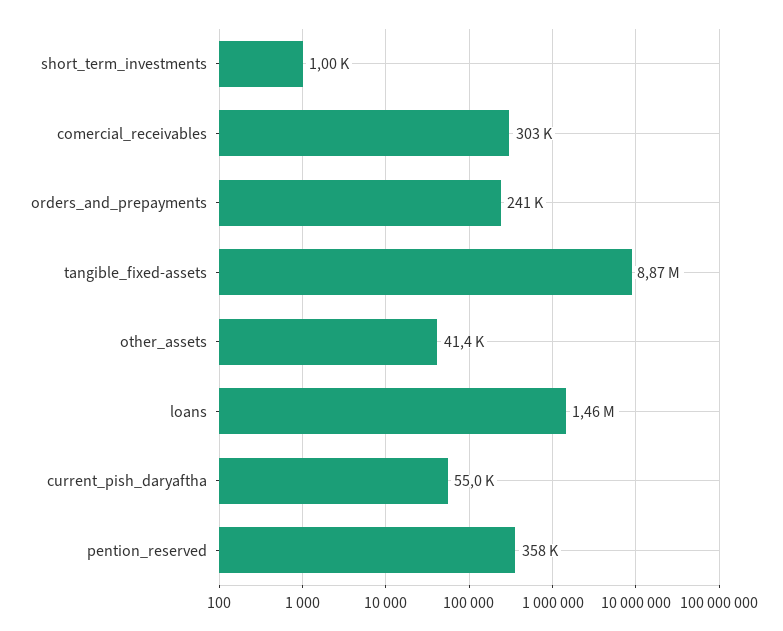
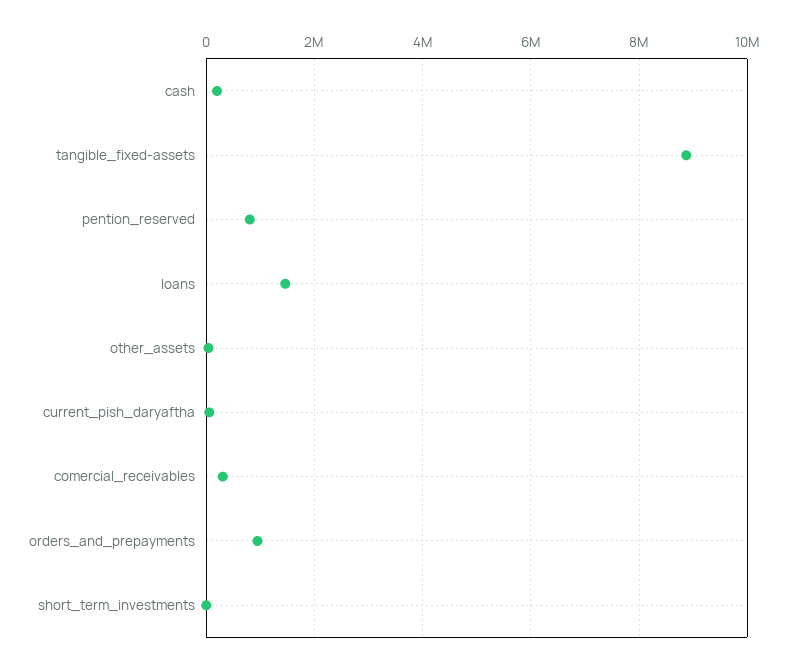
  {
    "short_term_investments": 1000,
    "comercial_receivables": 303000,
-   "orders_and_prepayments": 241000,
+   "orders_and_prepayments": 1000000,
    "tangible_fixed-assets": 8870000,
    "other_assets": 41400,
    "loans": 1460000,
    "current_pish_daryaftha": 55000,
-   "pention_reserved": 358000
+   "pention_reserved": 800000,
+   "cash": 200000
  }

